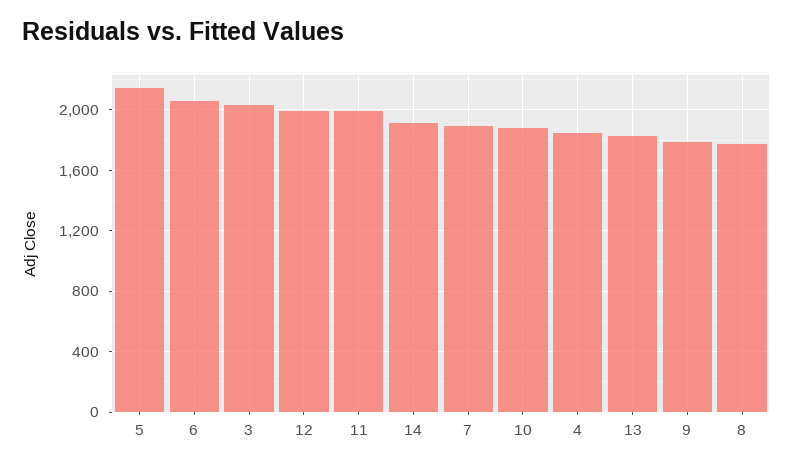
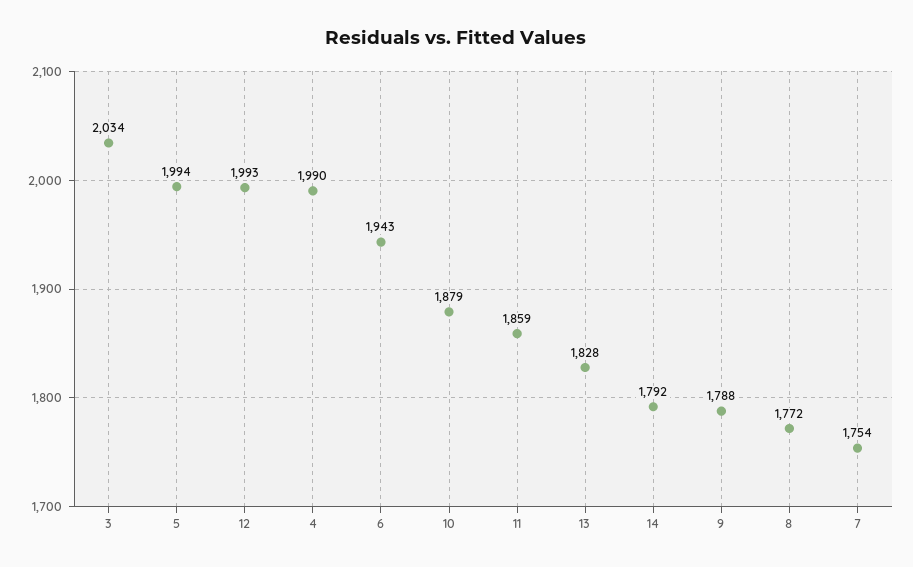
  {
-   "5": 2150,
+   "5": 1994,
-   "6": 2050,
+   "6": 1943,
    "3": 2034,
    "12": 1993,
-   "11": 2000,
+   "11": 1859,
-   "14": 1900,
+   "14": 1792,
-   "7": 1900,
+   "7": 1754,
    "10": 1879,
-   "4": 1850,
+   "4": 1990,
    "13": 1828,
    "9": 1788,
    "8": 1772
  }

